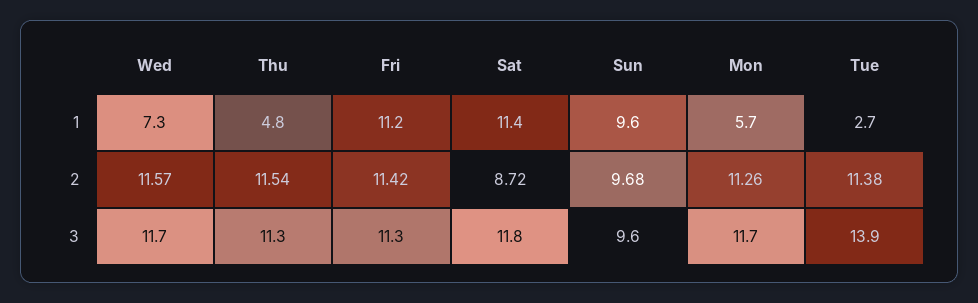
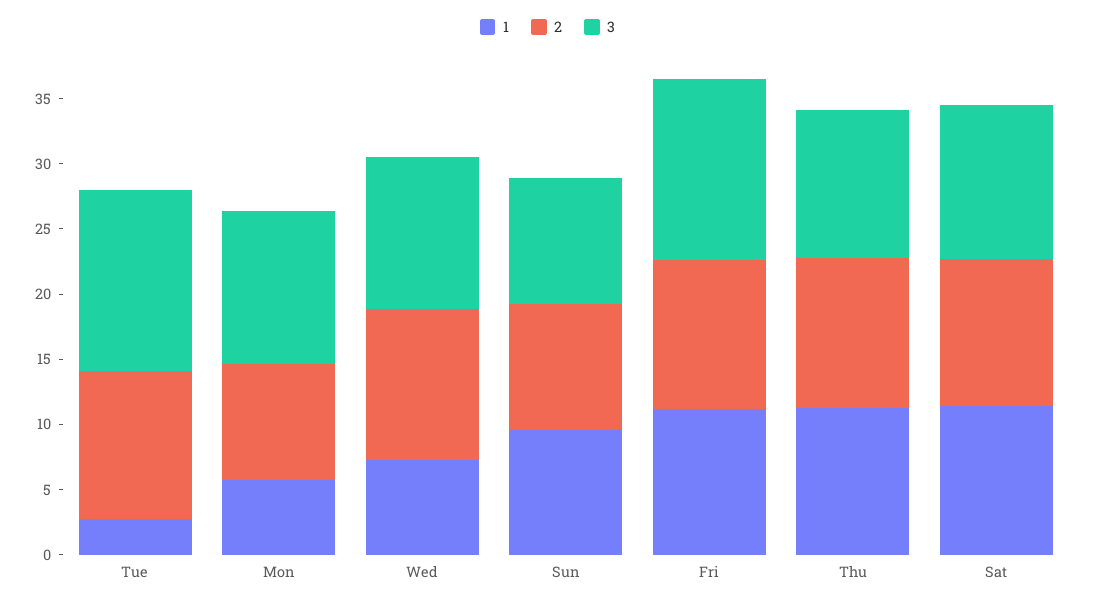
  {
    "1": {
      "Wed": 7.3,
-     "Thu": 4.8,
+     "Thu": 11,
      "Fri": 11.2,
      "Sat": 11.4,
      "Sun": 9.6,
      "Mon": 5.7,
      "Tue": 2.7
    },
    "2": {
      "Wed": 11.57,
      "Thu": 11.54,
      "Fri": 11.42,
-     "Sat": 8.72,
+     "Sat": 11,
      "Sun": 9.68,
-     "Mon": 11.26,
+     "Mon": 9,
      "Tue": 11.38
    },
    "3": {
      "Wed": 11.7,
      "Thu": 11.3,
-     "Fri": 11.3,
+     "Fri": 14,
      "Sat": 11.8,
      "Sun": 9.6,
      "Mon": 11.7,
      "Tue": 13.9
    }
  }

